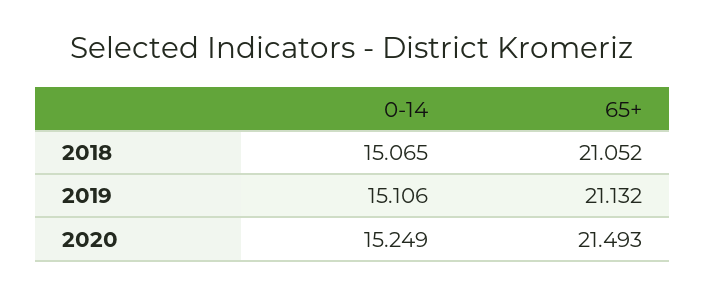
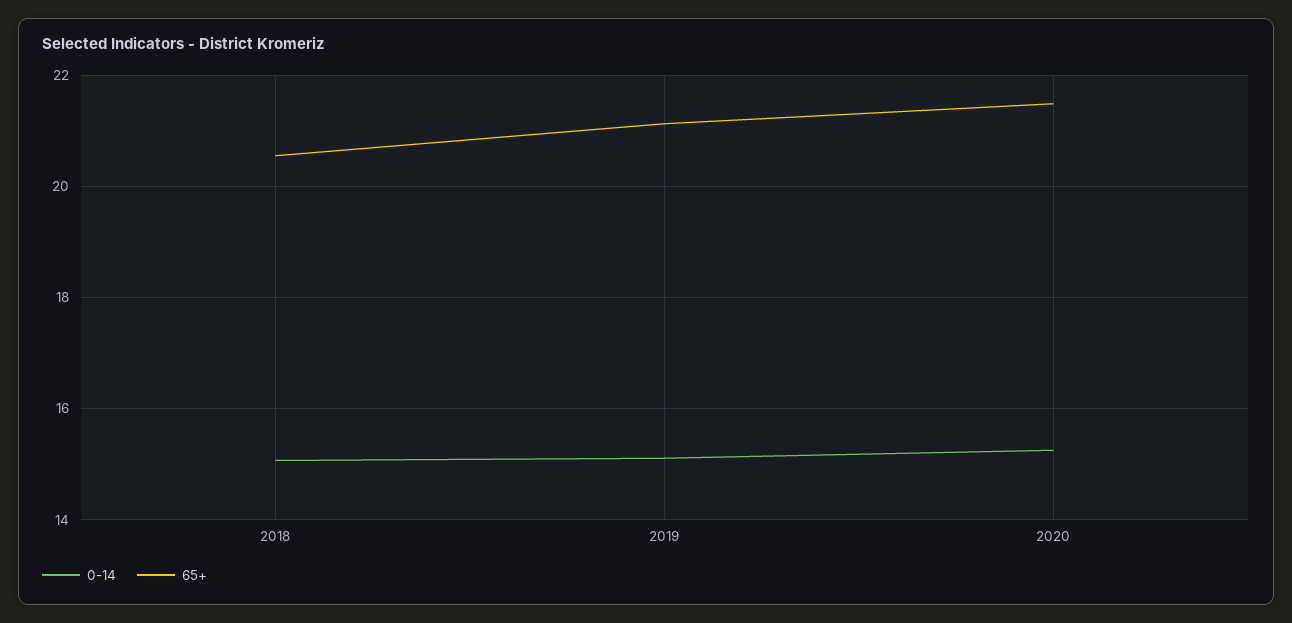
  {
    "0-14": {
      "2018": 15.065,
      "2019": 15.106,
      "2020": 15.249
    },
    "65+": {
-     "2018": 21.052,
+     "2018": 20.6,
      "2019": 21.132,
      "2020": 21.493
    }
  }

